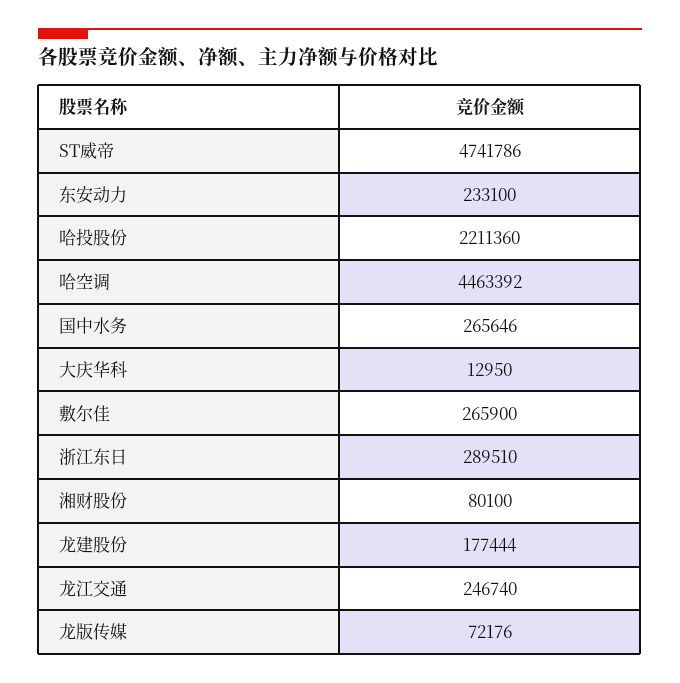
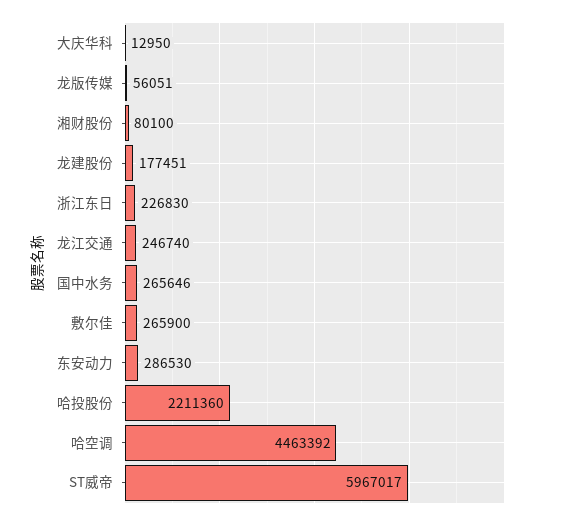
  {
-   "ST威帝": 4741786,
+   "ST威帝": 5967017,
-   "东安动力": 233100,
+   "东安动力": 286530,
    "哈投股份": 2211360,
    "哈空调": 4463392,
    "国中水务": 265646,
    "大庆华科": 12950,
    "敷尔佳": 265900,
-   "浙江东日": 289510,
+   "浙江东日": 226830,
    "湘财股份": 80100,
-   "龙建股份": 177444,
+   "龙建股份": 177451,
    "龙江交通": 246740,
-   "龙版传媒": 72176
+   "龙版传媒": 56051
  }

